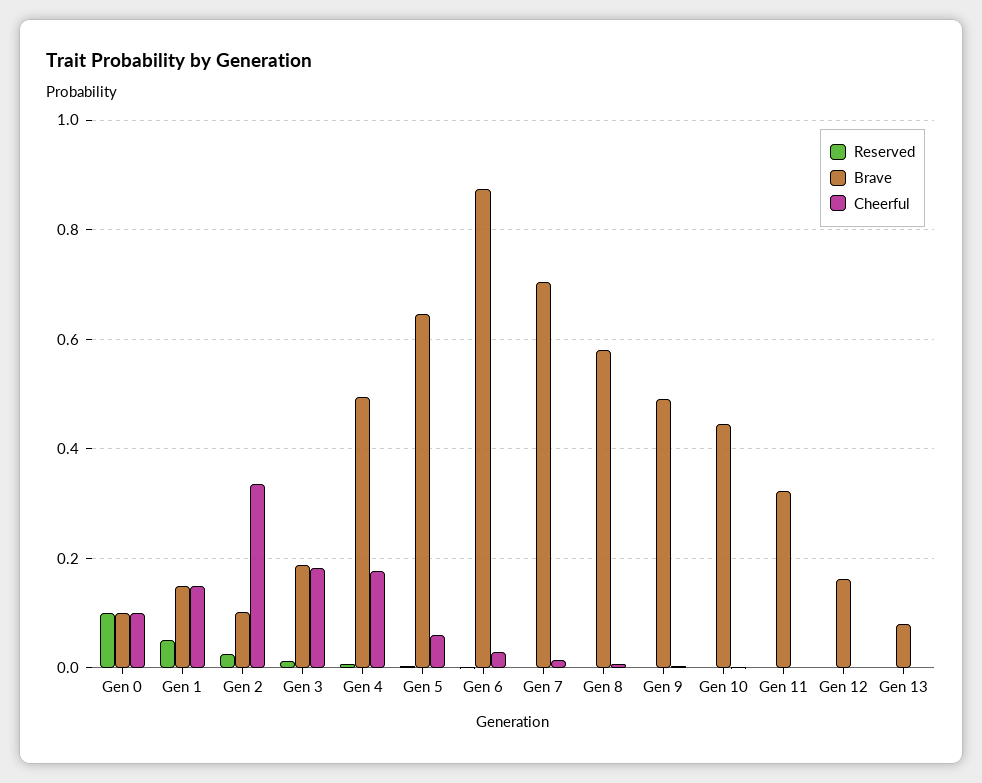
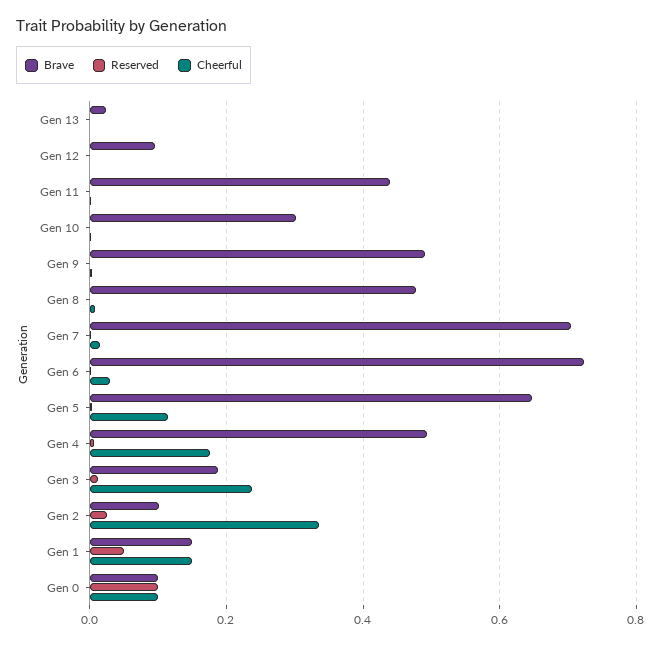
  {
    "Reserved": {
      "Gen 0": 0.1,
      "Gen 1": 0.06,
      "Gen 2": 0.02,
      "Gen 3": 0.02,
      "Gen 4": 0,
      "Gen 5": 0,
      "Gen 6": 0,
      "Gen 7": 0,
      "Gen 8": 0,
      "Gen 9": 0,
      "Gen 10": 0,
      "Gen 11": 0,
      "Gen 12": 0,
      "Gen 13": 0
    },
    "Brave": {
      "Gen 0": 0.1,
      "Gen 1": 0.16,
      "Gen 2": 0.1,
      "Gen 3": 0.18,
      "Gen 4": 0.5,
      "Gen 5": 0.64,
-     "Gen 6": 0.88,
+     "Gen 6": 0.72,
      "Gen 7": 0.7,
-     "Gen 8": 0.58,
+     "Gen 8": 0.48,
      "Gen 9": 0.5,
-     "Gen 10": 0.44,
+     "Gen 10": 0.3,
-     "Gen 11": 0.32,
+     "Gen 11": 0.44,
-     "Gen 12": 0.16,
+     "Gen 12": 0.1,
-     "Gen 13": 0.08
+     "Gen 13": 0.02
    },
    "Cheerful": {
      "Gen 0": 0.1,
      "Gen 1": 0.16,
      "Gen 2": 0.34,
-     "Gen 3": 0.18,
+     "Gen 3": 0.24,
      "Gen 4": 0.18,
-     "Gen 5": 0.06,
+     "Gen 5": 0.12,
      "Gen 6": 0.02,
      "Gen 7": 0.02,
      "Gen 8": 0,
      "Gen 9": 0,
      "Gen 10": 0,
      "Gen 11": 0,
      "Gen 12": 0,
      "Gen 13": 0
    }
  }

